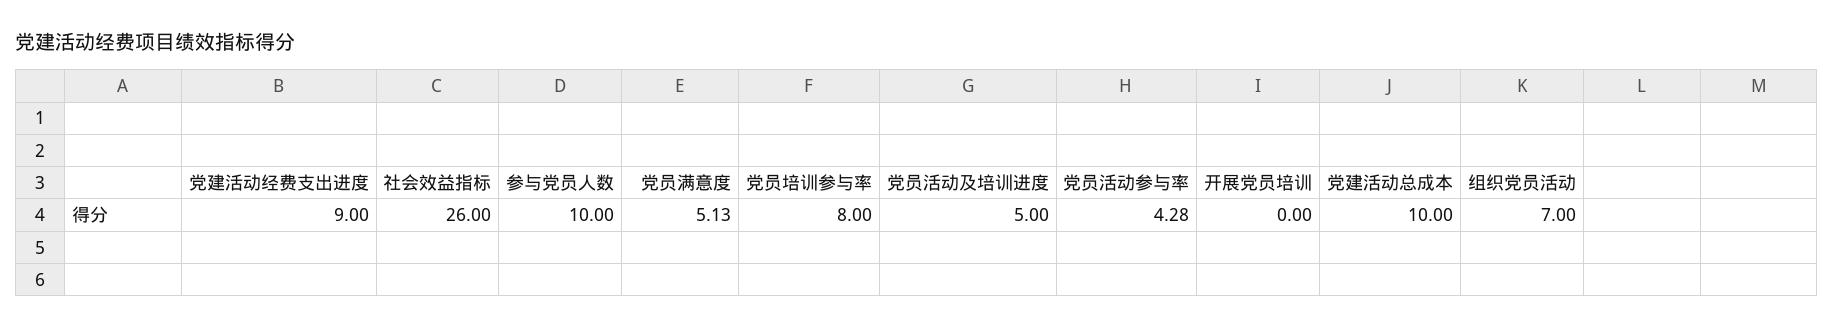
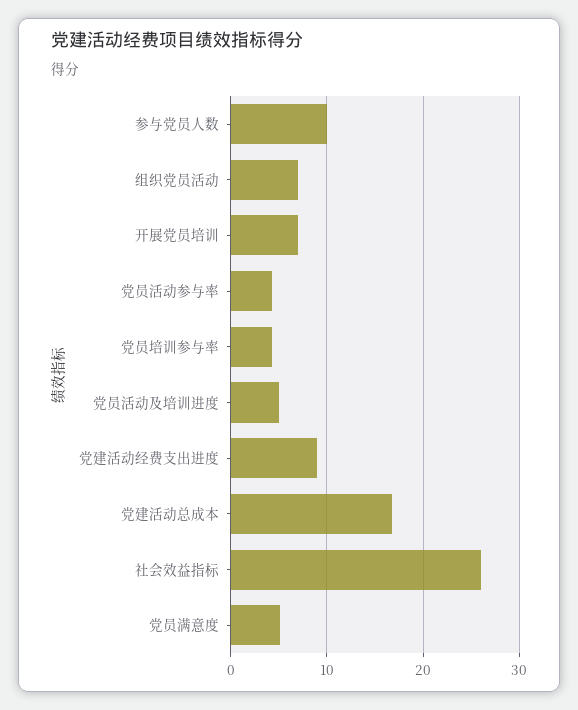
  {
    "党建活动经费支出进度": 9,
    "社会效益指标": 26,
    "参与党员人数": 10,
    "党员满意度": 5.13,
-   "党员培训参与率": 8,
+   "党员培训参与率": 4,
    "党员活动及培训进度": 5,
    "党员活动参与率": 4.28,
-   "开展党员培训": 0,
+   "开展党员培训": 7,
-   "党建活动总成本": 10,
+   "党建活动总成本": 17,
    "组织党员活动": 7
  }

